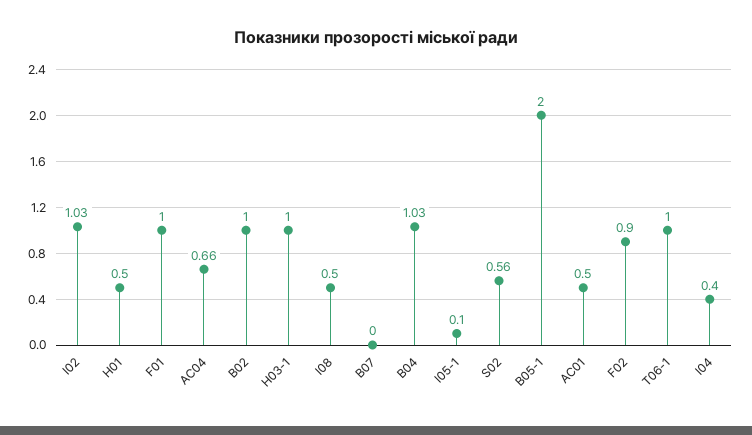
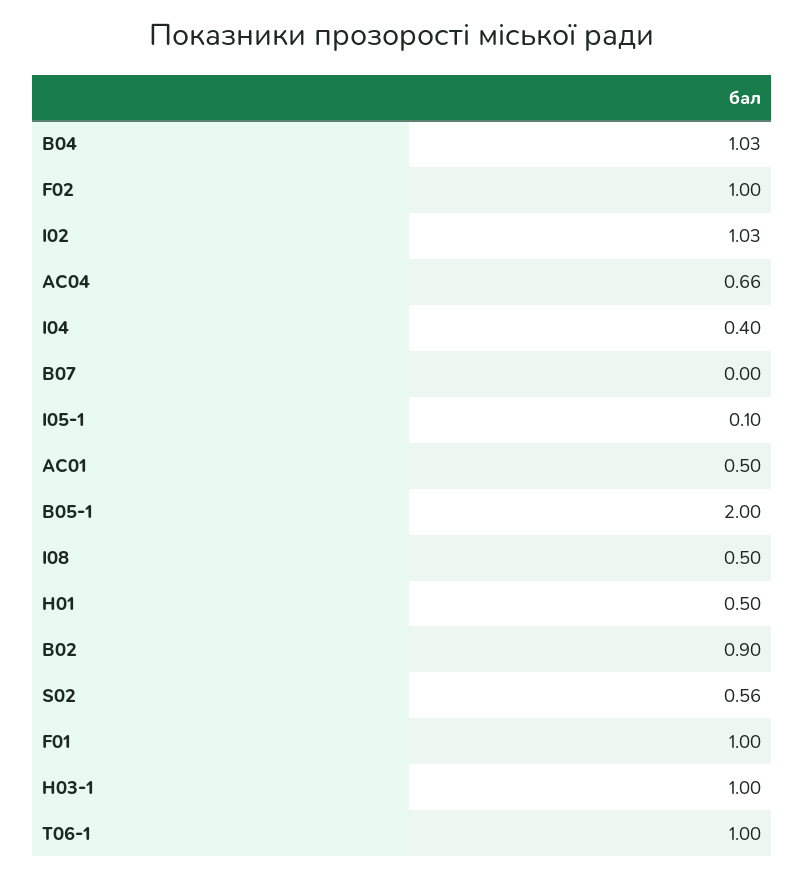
  {
    "І02": 1.03,
    "H01": 0.5,
    "F01": 1,
    "AC04": 0.66,
-   "B02": 1,
+   "B02": 0.9,
    "H03-1": 1,
    "I08": 0.5,
    "B07": 0,
    "B04": 1.03,
    "I05-1": 0.1,
    "S02": 0.56,
    "B05-1": 2,
    "AC01": 0.5,
-   "F02": 0.9,
+   "F02": 1,
    "T06-1": 1,
    "І04": 0.4
  }

